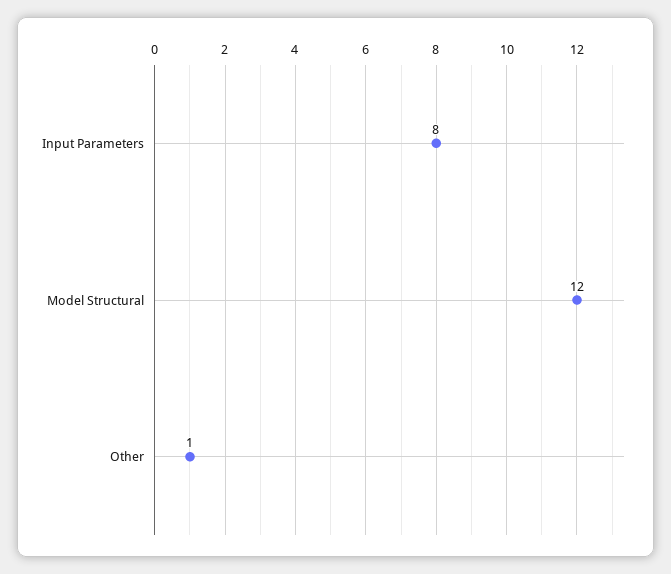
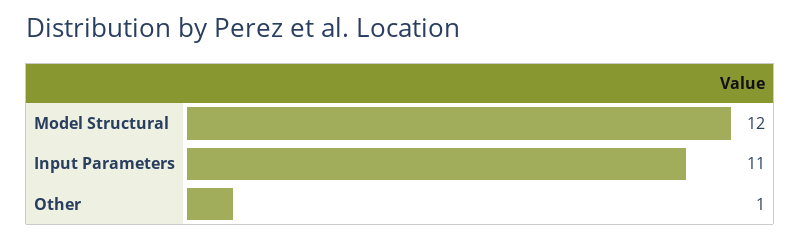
  {
-   "Input Parameters": 8,
+   "Input Parameters": 11,
    "Model Structural": 12,
    "Other": 1
  }

